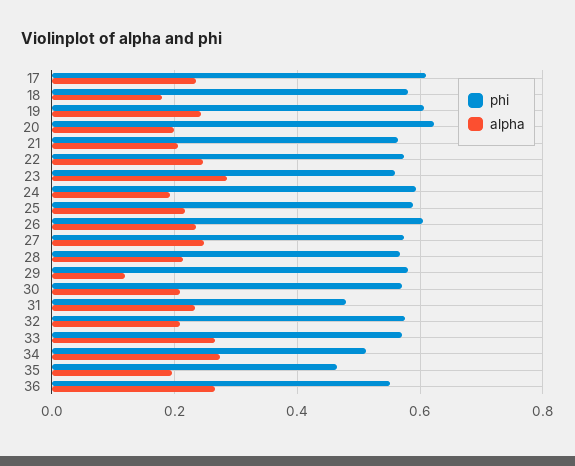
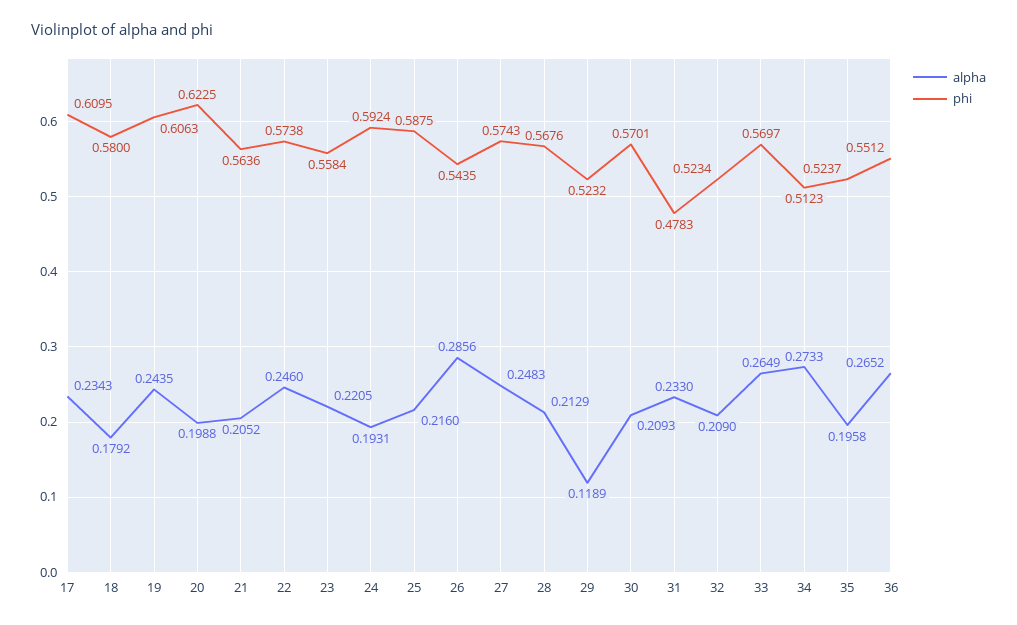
  {
    "phi": {
      "17": 0.6095,
      "18": 0.58,
      "19": 0.6063,
      "20": 0.6225,
      "21": 0.5636,
      "22": 0.5738,
      "23": 0.5584,
      "24": 0.5924,
      "25": 0.5875,
-     "26": 0.6,
+     "26": 0.5435,
      "27": 0.5743,
      "28": 0.5676,
-     "29": 0.58,
+     "29": 0.5232,
      "30": 0.5701,
      "31": 0.4783,
-     "32": 0.58,
+     "32": 0.5234,
      "33": 0.5697,
      "34": 0.5123,
-     "35": 0.46,
+     "35": 0.5237,
      "36": 0.5512
    },
    "alpha": {
      "17": 0.2343,
      "18": 0.1792,
      "19": 0.2435,
      "20": 0.1988,
      "21": 0.2052,
      "22": 0.246,
-     "23": 0.28,
+     "23": 0.2205,
      "24": 0.1931,
      "25": 0.216,
-     "26": 0.24,
+     "26": 0.2856,
      "27": 0.2483,
      "28": 0.2129,
      "29": 0.1189,
      "30": 0.2093,
      "31": 0.233,
      "32": 0.209,
      "33": 0.2649,
      "34": 0.2733,
      "35": 0.1958,
      "36": 0.2652
    }
  }

